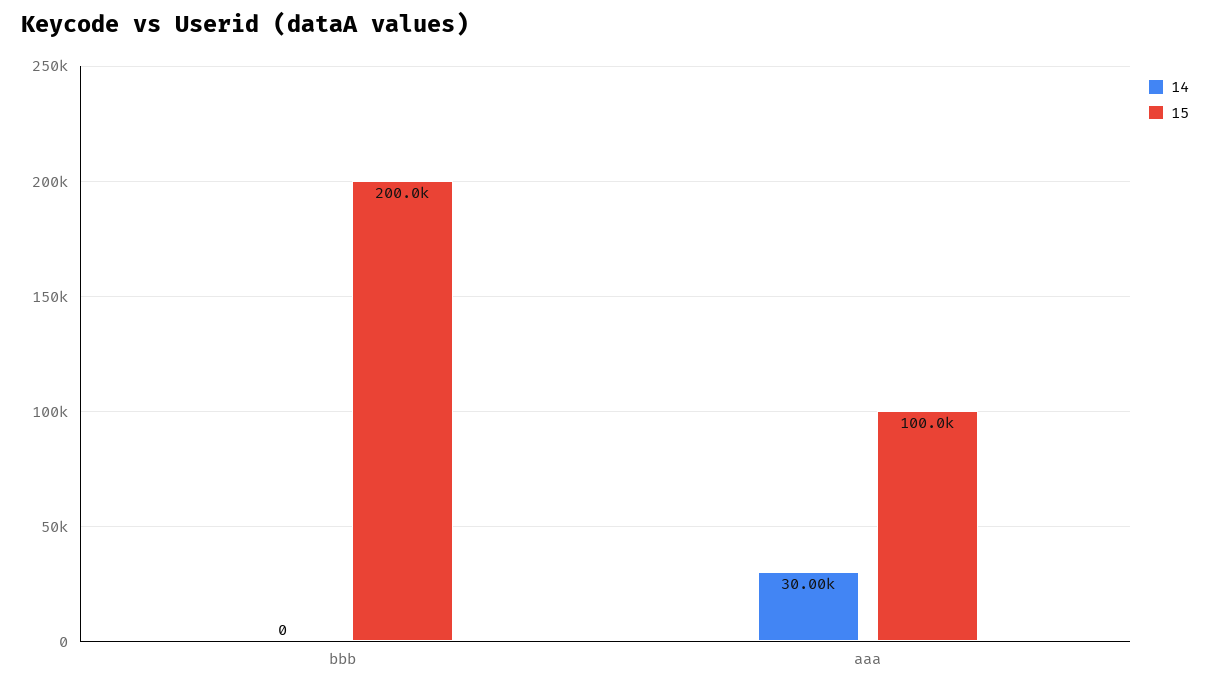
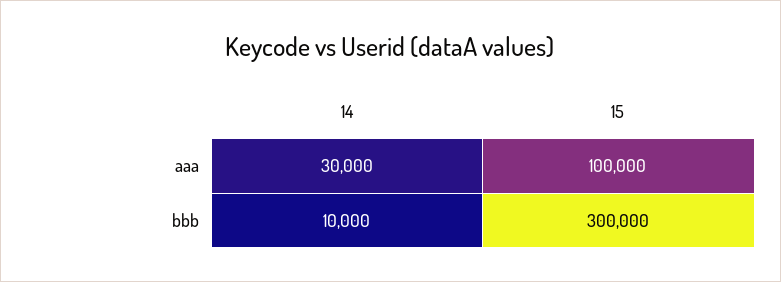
  {
    "14": {
-     "bbb": 0,
+     "bbb": 10000,
      "aaa": 30000
    },
    "15": {
-     "bbb": 200000,
+     "bbb": 300000,
      "aaa": 100000
    }
  }

